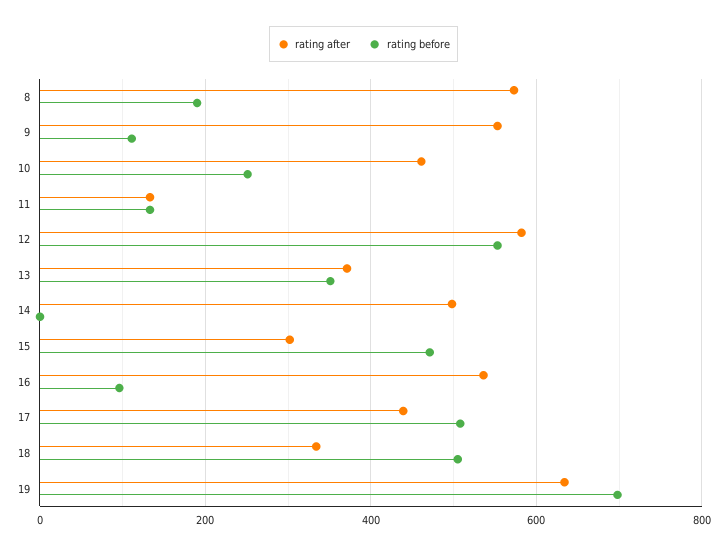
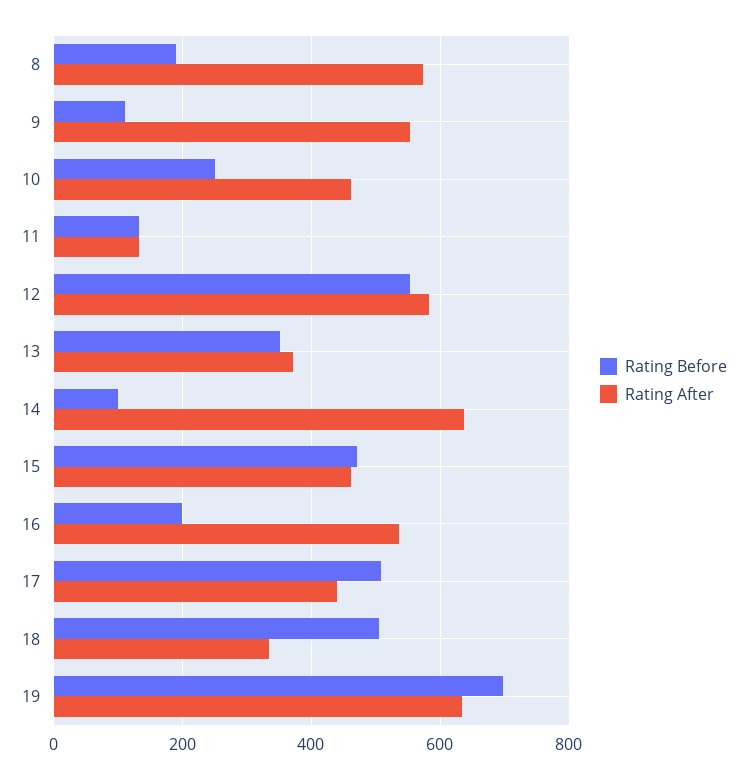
  {
    "rating after": {
      "8": 580,
      "9": 560,
      "10": 460,
      "11": 140,
      "12": 580,
      "13": 380,
-     "14": 500,
+     "14": 640,
-     "15": 300,
+     "15": 460,
      "16": 540,
      "17": 440,
      "18": 340,
      "19": 640
    },
    "rating before": {
      "8": 200,
      "9": 120,
      "10": 260,
      "11": 140,
      "12": 560,
      "13": 360,
-     "14": 0,
+     "14": 100,
      "15": 480,
-     "16": 100,
+     "16": 200,
      "17": 500,
      "18": 500,
      "19": 700
    }
  }

